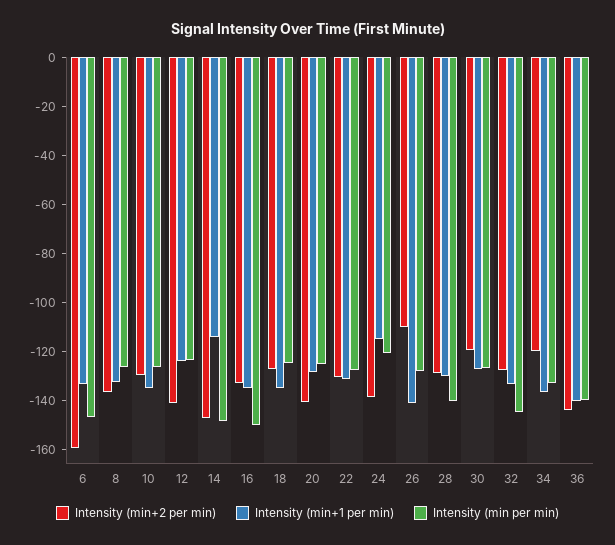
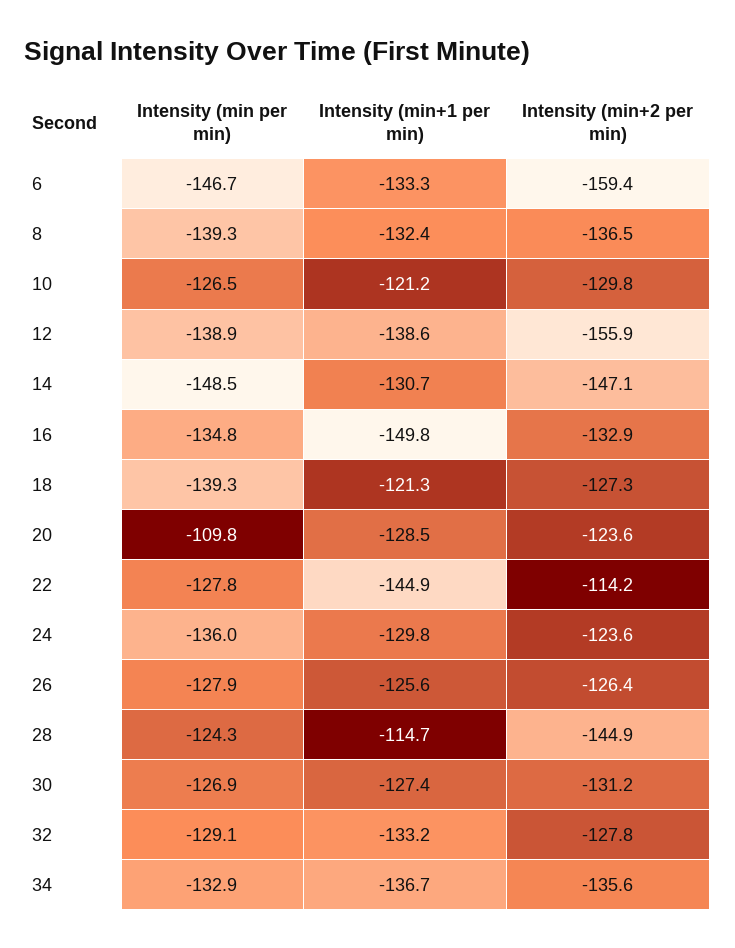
  {
    "Intensity (min+2 per min)": {
      "6": -159.4,
      "8": -136.5,
      "10": -129.8,
-     "12": -140,
+     "12": -155.9,
      "14": -147.1,
      "16": -132.9,
      "18": -127.3,
-     "20": -140,
+     "20": -123.6,
-     "22": -130,
+     "22": -114.2,
-     "24": -140,
+     "24": -123.6,
-     "26": -110,
+     "26": -126.4,
-     "28": -130,
+     "28": -144.9,
-     "30": -120,
+     "30": -131.2,
      "32": -127.8,
-     "34": -120,
+     "34": -135.6
-     "36": -145
    },
    "Intensity (min+1 per min)": {
      "6": -133.3,
      "8": -132.4,
-     "10": -135,
+     "10": -121.2,
-     "12": -125,
+     "12": -138.6,
-     "14": -115,
+     "14": -130.7,
-     "16": -135,
+     "16": -149.8,
-     "18": -135,
+     "18": -121.3,
      "20": -128.5,
-     "22": -130,
+     "22": -144.9,
-     "24": -115,
+     "24": -129.8,
-     "26": -140,
+     "26": -125.6,
-     "28": -130,
+     "28": -114.7,
      "30": -127.4,
      "32": -133.2,
-     "34": -136.7,
+     "34": -136.7
-     "36": -140
    },
    "Intensity (min per min)": {
      "6": -146.7,
-     "8": -125,
+     "8": -139.3,
      "10": -126.5,
-     "12": -125,
+     "12": -138.9,
      "14": -148.5,
-     "16": -150,
+     "16": -134.8,
-     "18": -125,
+     "18": -139.3,
-     "20": -125,
+     "20": -109.8,
      "22": -127.8,
-     "24": -120,
+     "24": -136,
      "26": -127.9,
-     "28": -140,
+     "28": -124.3,
      "30": -126.9,
-     "32": -145,
+     "32": -129.1,
-     "34": -132.9,
+     "34": -132.9
-     "36": -140
    }
  }

